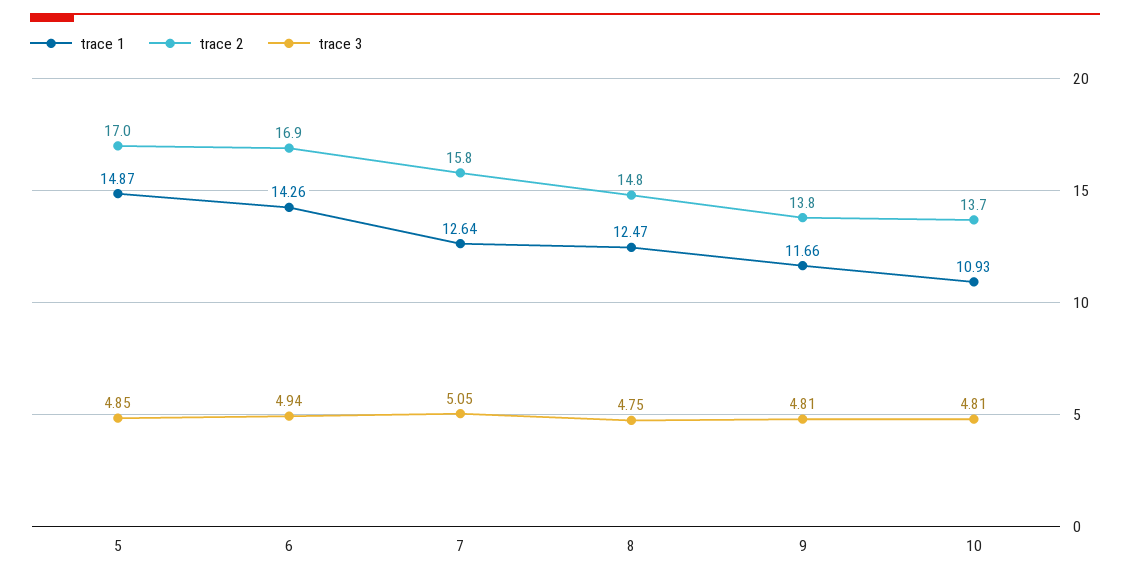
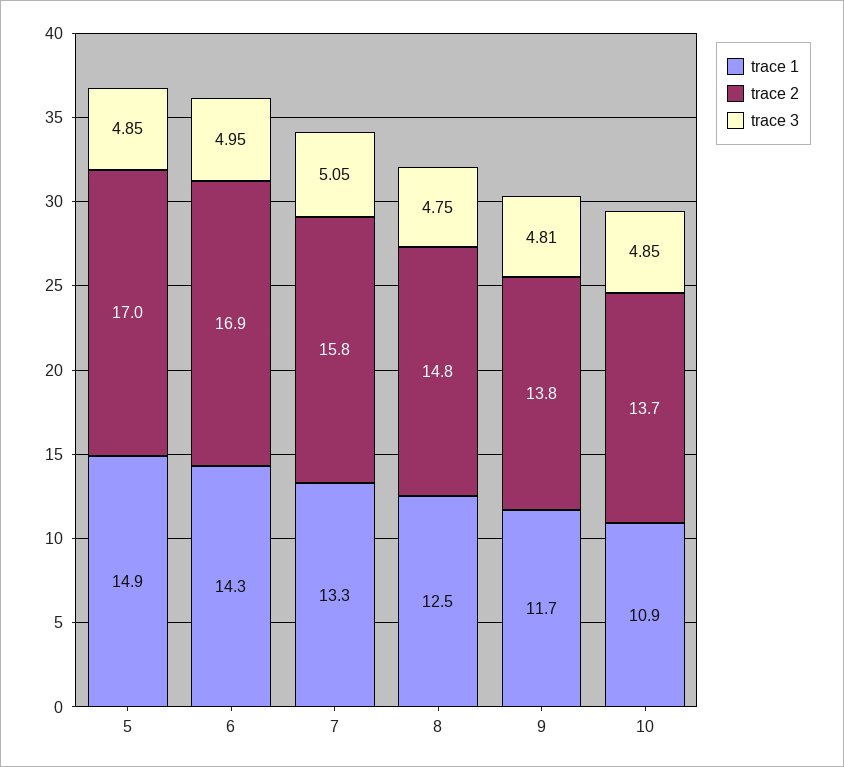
  {
    "trace 1": {
      "5": 14.87,
      "6": 14.26,
-     "7": 12.64,
+     "7": 13.3,
      "8": 12.47,
      "9": 11.66,
      "10": 10.93
    },
    "trace 2": {
      "5": 17,
      "6": 16.9,
      "7": 15.8,
      "8": 14.8,
      "9": 13.8,
      "10": 13.7
    },
    "trace 3": {
      "5": 4.85,
-     "6": 4.94,
+     "6": 4.95,
      "7": 5.05,
      "8": 4.75,
      "9": 4.81,
-     "10": 4.81
+     "10": 4.85
    }
  }

